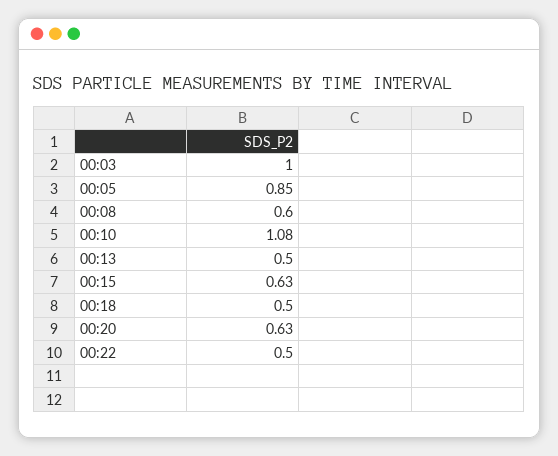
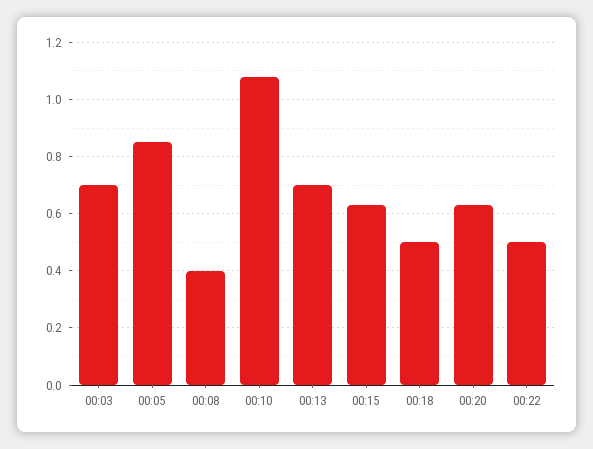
  {
-   "00:03": 1,
+   "00:03": 0.7,
    "00:05": 0.85,
-   "00:08": 0.6,
+   "00:08": 0.4,
    "00:10": 1.08,
-   "00:13": 0.5,
+   "00:13": 0.7,
    "00:15": 0.63,
    "00:18": 0.5,
    "00:20": 0.63,
    "00:22": 0.5
  }

